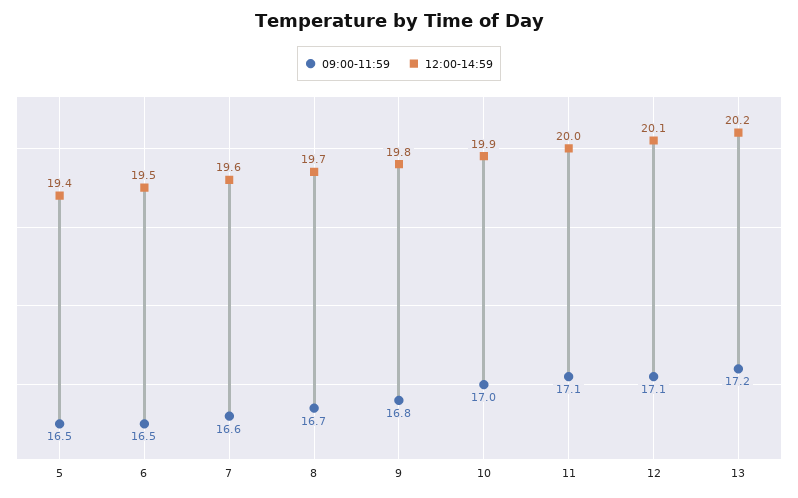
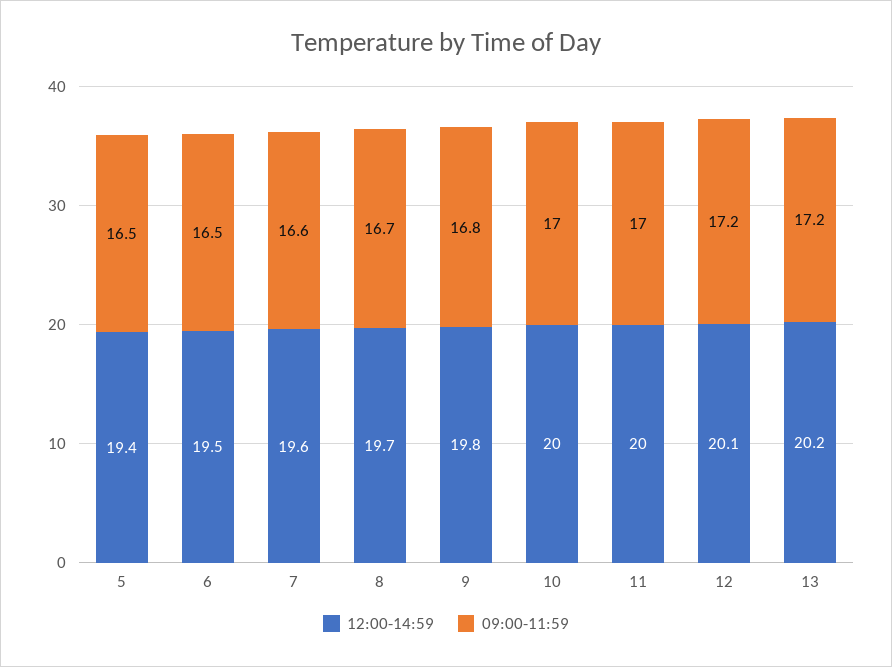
  {
    "09:00-11:59": {
      "5": 16.5,
      "6": 16.5,
      "7": 16.6,
      "8": 16.7,
      "9": 16.8,
      "10": 17,
-     "11": 17.1,
+     "11": 17,
-     "12": 17.1,
+     "12": 17.2,
      "13": 17.2
    },
    "12:00-14:59": {
      "5": 19.4,
      "6": 19.5,
      "7": 19.6,
      "8": 19.7,
      "9": 19.8,
-     "10": 19.9,
+     "10": 20,
      "11": 20,
      "12": 20.1,
      "13": 20.2
    }
  }

